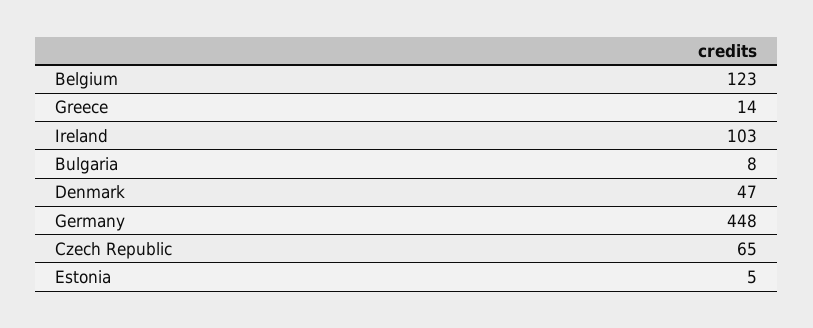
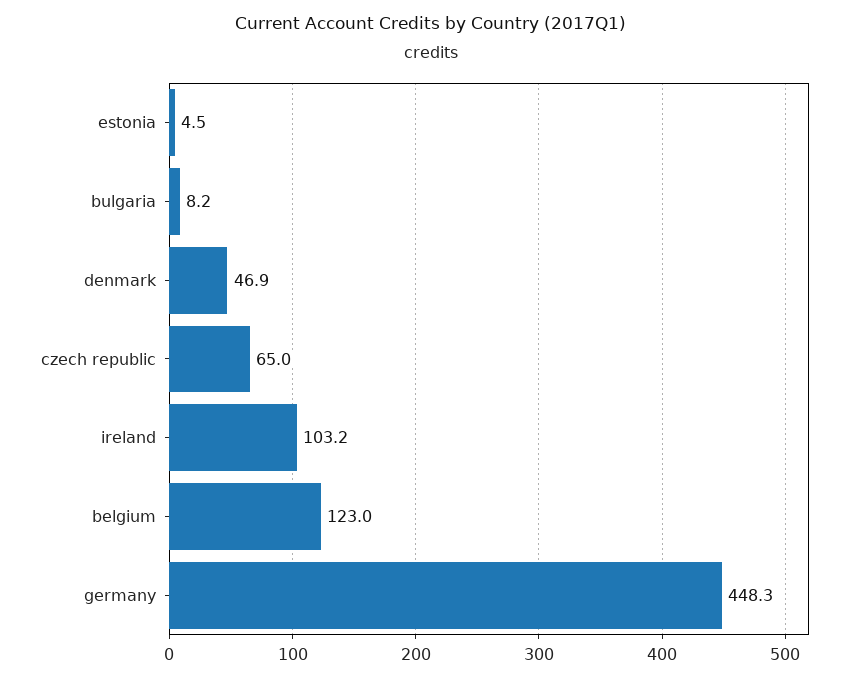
  {
    "Belgium": 123,
-   "Greece": 14,
    "Ireland": 103.2,
    "Bulgaria": 8.2,
    "Denmark": 46.9,
    "Germany": 448.3,
    "Czech Republic": 65,
    "Estonia": 4.5
  }

